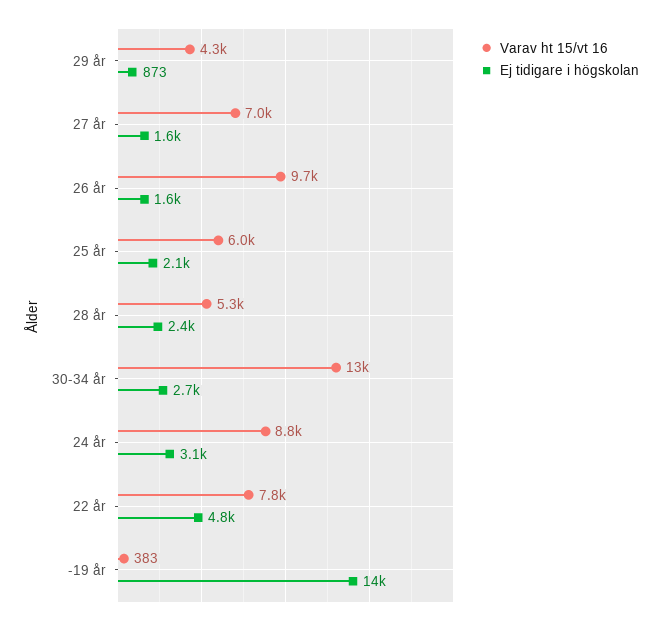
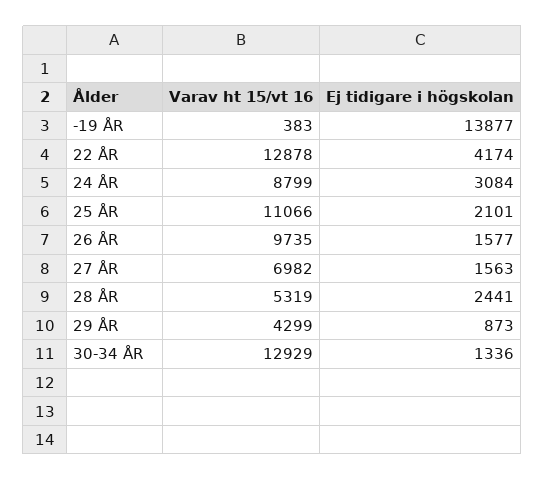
  {
    "Varav ht 15/vt 16": {
      "29 år": 4299,
      "27 år": 6982,
      "26 år": 9735,
-     "25 år": 6000,
+     "25 år": 11066,
      "28 år": 5319,
      "30-34 år": 12929,
      "24 år": 8799,
-     "22 år": 7800,
+     "22 år": 12878,
      "-19 år": 383
    },
    "Ej tidigare i högskolan": {
      "29 år": 873,
      "27 år": 1563,
      "26 år": 1577,
      "25 år": 2101,
      "28 år": 2441,
-     "30-34 år": 2700,
+     "30-34 år": 1336,
      "24 år": 3084,
-     "22 år": 4800,
+     "22 år": 4174,
      "-19 år": 13877
    }
  }

